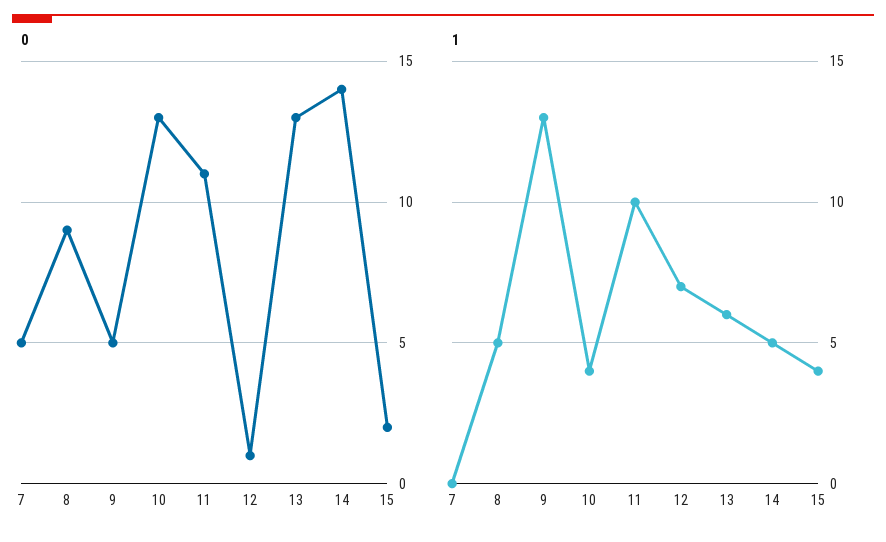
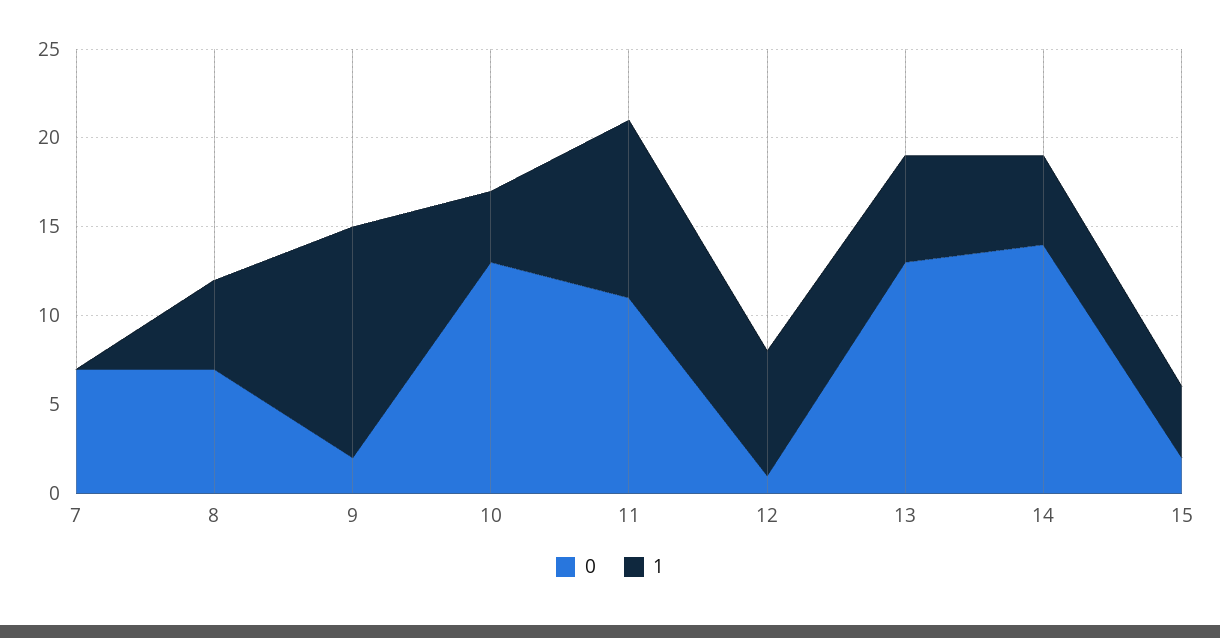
  {
    "0": {
-     "7": 5,
+     "7": 7,
-     "8": 9,
+     "8": 7,
-     "9": 5,
+     "9": 2,
      "10": 13,
      "11": 11,
      "12": 1,
      "13": 13,
      "14": 14,
      "15": 2
    },
    "1": {
      "7": 0,
      "8": 5,
      "9": 13,
      "10": 4,
      "11": 10,
      "12": 7,
      "13": 6,
      "14": 5,
      "15": 4
    }
  }

